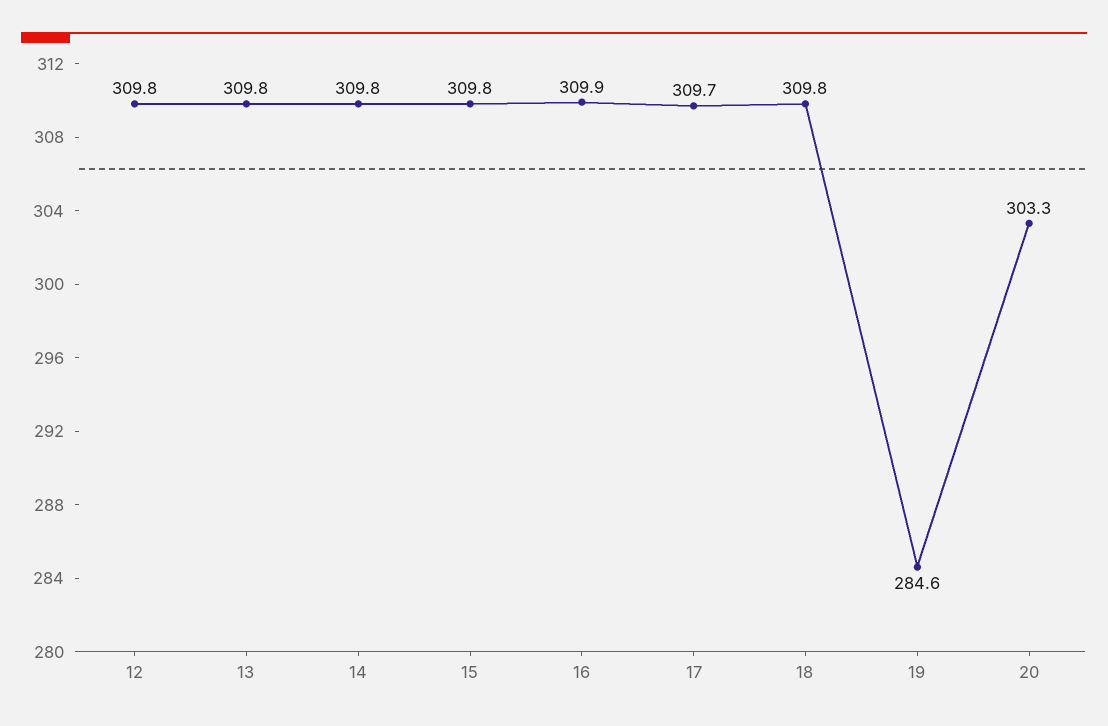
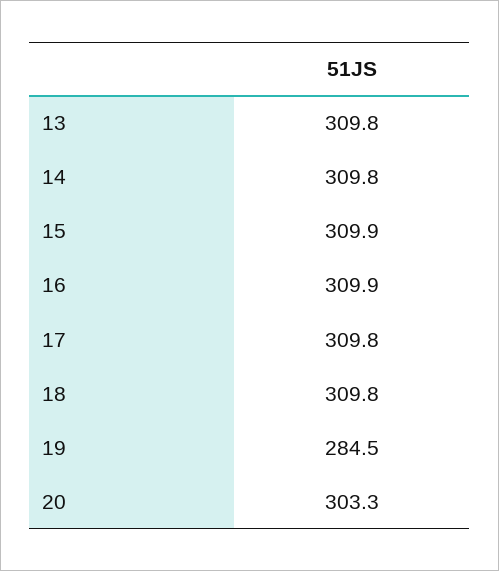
  {
-   "12": 309.8,
    "13": 309.8,
    "14": 309.8,
-   "15": 309.8,
+   "15": 309.9,
    "16": 309.9,
-   "17": 309.7,
+   "17": 309.8,
    "18": 309.8,
-   "19": 284.6,
+   "19": 284.5,
    "20": 303.3
  }

